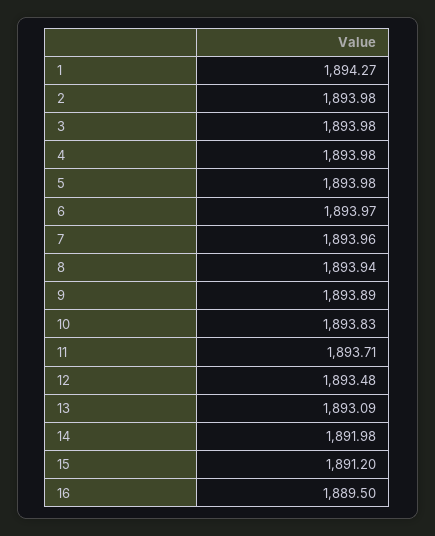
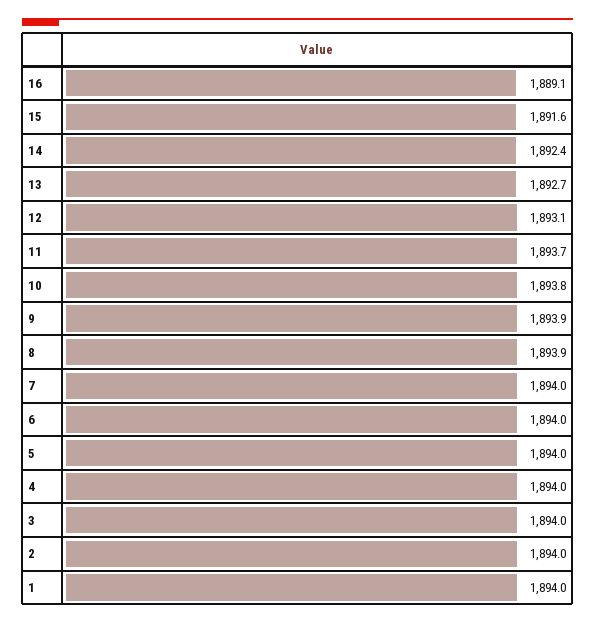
  {
-   "1": 1894.27,
+   "1": 1894,
    "2": 1893.98,
    "3": 1893.98,
    "4": 1893.98,
    "5": 1893.98,
    "6": 1893.97,
    "7": 1893.96,
    "8": 1893.94,
    "9": 1893.89,
    "10": 1893.83,
    "11": 1893.71,
-   "12": 1893.48,
+   "12": 1893.1,
-   "13": 1893.09,
+   "13": 1892.7,
-   "14": 1891.98,
+   "14": 1892.4,
-   "15": 1891.2,
+   "15": 1891.6,
-   "16": 1889.5
+   "16": 1889.1
  }

